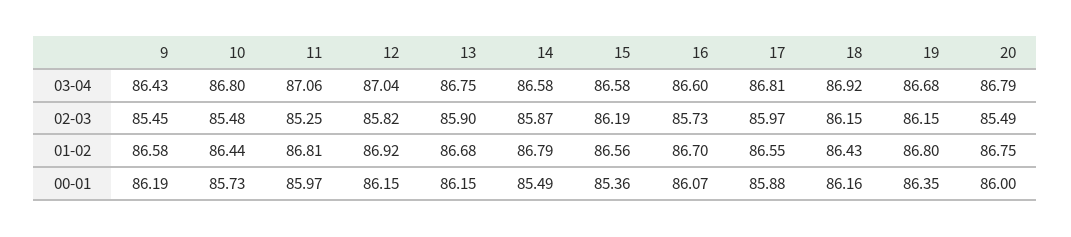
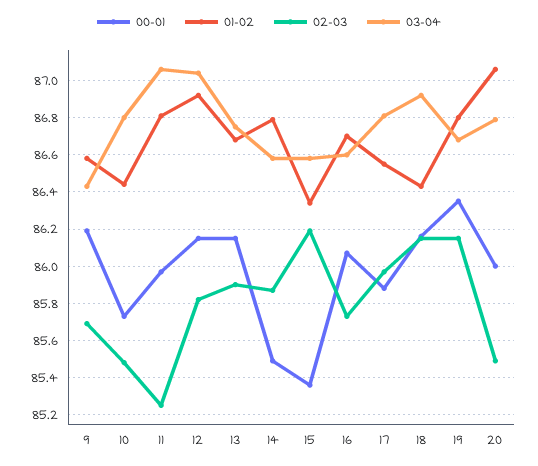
  {
    "03-04": {
      "9": 86.43,
      "10": 86.8,
      "11": 87.06,
      "12": 87.04,
      "13": 86.75,
      "14": 86.58,
      "15": 86.58,
      "16": 86.6,
      "17": 86.81,
      "18": 86.92,
      "19": 86.68,
      "20": 86.79
    },
    "02-03": {
-     "9": 85.45,
+     "9": 85.7,
      "10": 85.48,
      "11": 85.25,
      "12": 85.82,
      "13": 85.9,
      "14": 85.87,
      "15": 86.19,
      "16": 85.73,
      "17": 85.97,
      "18": 86.15,
      "19": 86.15,
      "20": 85.49
    },
    "01-02": {
      "9": 86.58,
      "10": 86.44,
      "11": 86.81,
      "12": 86.92,
      "13": 86.68,
      "14": 86.79,
-     "15": 86.56,
+     "15": 86.35,
      "16": 86.7,
      "17": 86.55,
      "18": 86.43,
      "19": 86.8,
-     "20": 86.75
+     "20": 87.05
    },
    "00-01": {
      "9": 86.19,
      "10": 85.73,
      "11": 85.97,
      "12": 86.15,
      "13": 86.15,
      "14": 85.49,
      "15": 85.36,
      "16": 86.07,
      "17": 85.88,
      "18": 86.16,
      "19": 86.35,
      "20": 86
    }
  }

